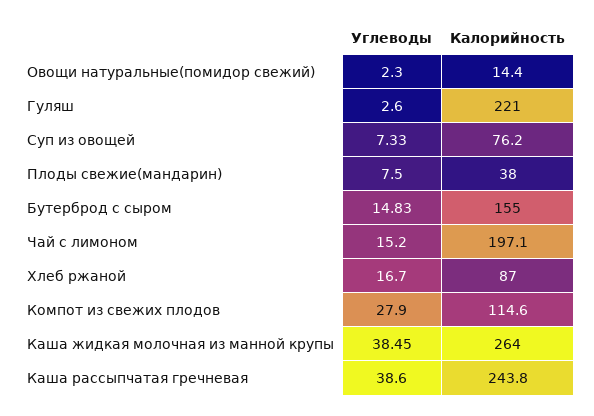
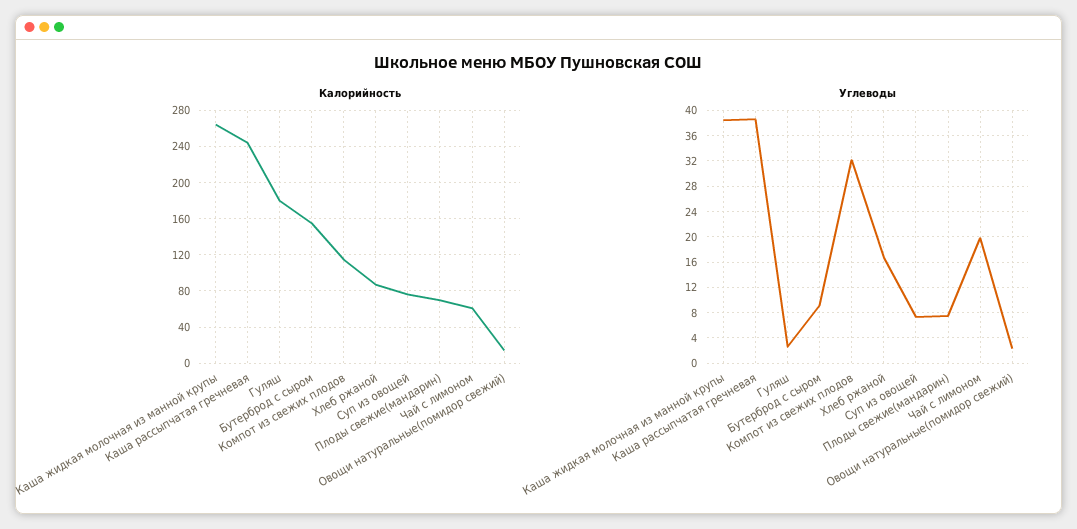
  {
    "Углеводы": {
      "Овощи натуральные(помидор свежий)": 2.3,
      "Гуляш": 2.6,
      "Суп из овощей": 7.33,
      "Плоды свежие(мандарин)": 7.5,
-     "Бутерброд с сыром": 14.83,
+     "Бутерброд с сыром": 9,
-     "Чай с лимоном": 15.2,
+     "Чай с лимоном": 20,
      "Хлеб ржаной": 16.7,
-     "Компот из свежих плодов": 27.9,
+     "Компот из свежих плодов": 32,
      "Каша жидкая молочная из манной крупы": 38.45,
      "Каша рассыпчатая гречневая": 38.6
    },
    "Калорийность": {
      "Овощи натуральные(помидор свежий)": 14.4,
-     "Гуляш": 221,
+     "Гуляш": 180,
      "Суп из овощей": 76.2,
-     "Плоды свежие(мандарин)": 38,
+     "Плоды свежие(мандарин)": 70,
      "Бутерброд с сыром": 155,
-     "Чай с лимоном": 197.1,
+     "Чай с лимоном": 60,
      "Хлеб ржаной": 87,
      "Компот из свежих плодов": 114.6,
      "Каша жидкая молочная из манной крупы": 264,
      "Каша рассыпчатая гречневая": 243.8
    }
  }

